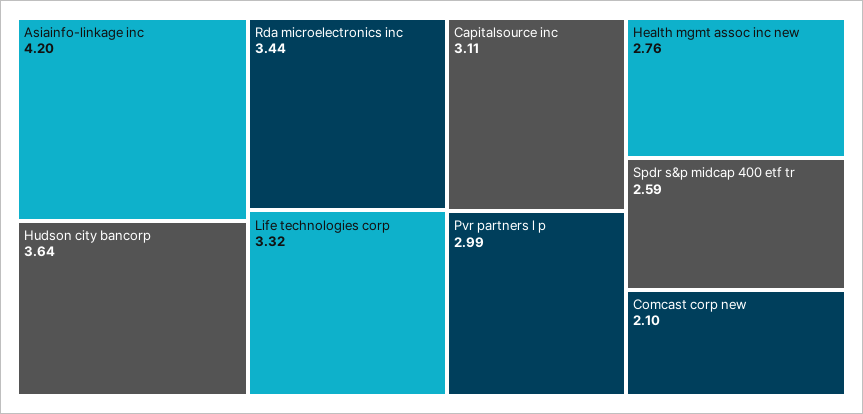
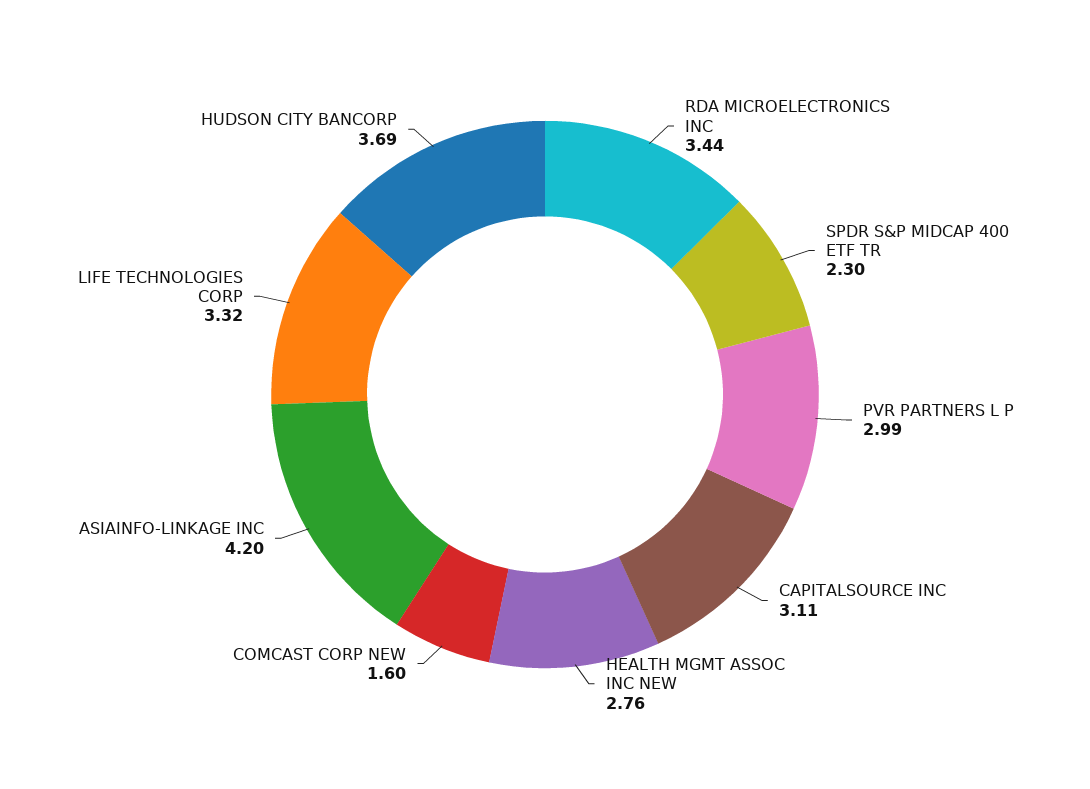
  {
    "Asiainfo-linkage inc": 4.2,
-   "Hudson city bancorp": 3.64,
+   "Hudson city bancorp": 3.69,
    "Rda microelectronics inc": 3.44,
    "Life technologies corp": 3.32,
    "Capitalsource inc": 3.11,
    "Pvr partners l p": 2.99,
    "Health mgmt assoc inc new": 2.76,
-   "Spdr s&p midcap 400 etf tr": 2.59,
+   "Spdr s&p midcap 400 etf tr": 2.3,
-   "Comcast corp new": 2.1
+   "Comcast corp new": 1.6
  }

